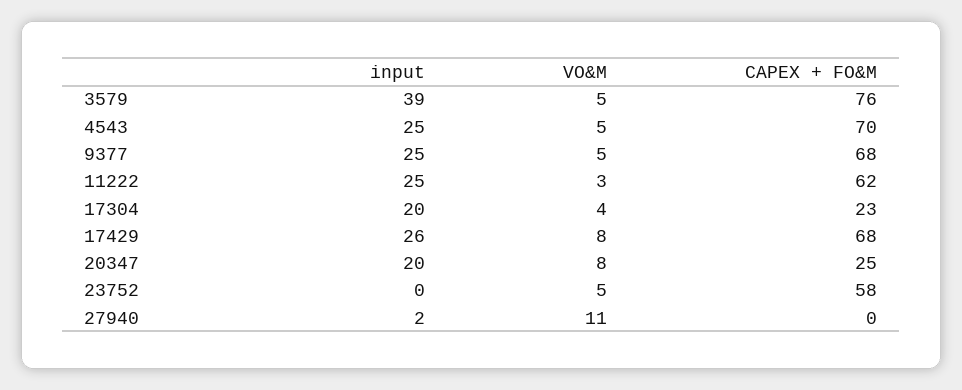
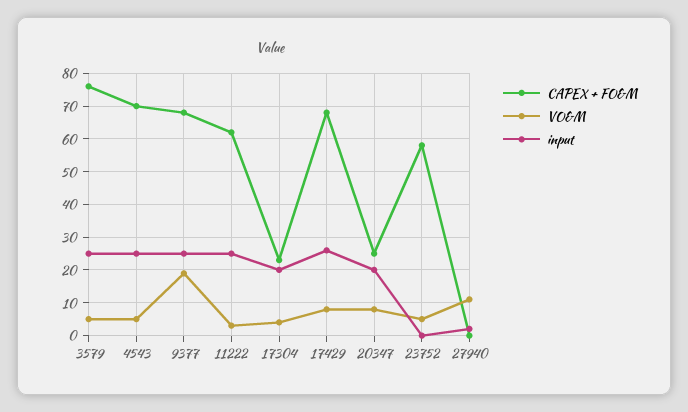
  {
    "input": {
-     "3579": 39,
+     "3579": 25,
      "4543": 25,
      "9377": 25,
      "11222": 25,
      "17304": 20,
      "17429": 26,
      "20347": 20,
      "23752": 0,
      "27940": 2
    },
    "VO&M": {
      "3579": 5,
      "4543": 5,
-     "9377": 5,
+     "9377": 20,
      "11222": 3,
      "17304": 4,
      "17429": 8,
      "20347": 8,
      "23752": 5,
      "27940": 11
    },
    "CAPEX + FO&M": {
      "3579": 76,
      "4543": 70,
      "9377": 68,
      "11222": 62,
      "17304": 23,
      "17429": 68,
      "20347": 25,
      "23752": 58,
      "27940": 0
    }
  }

